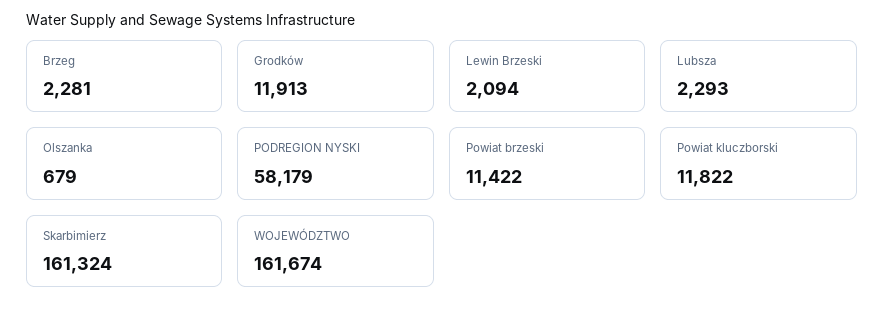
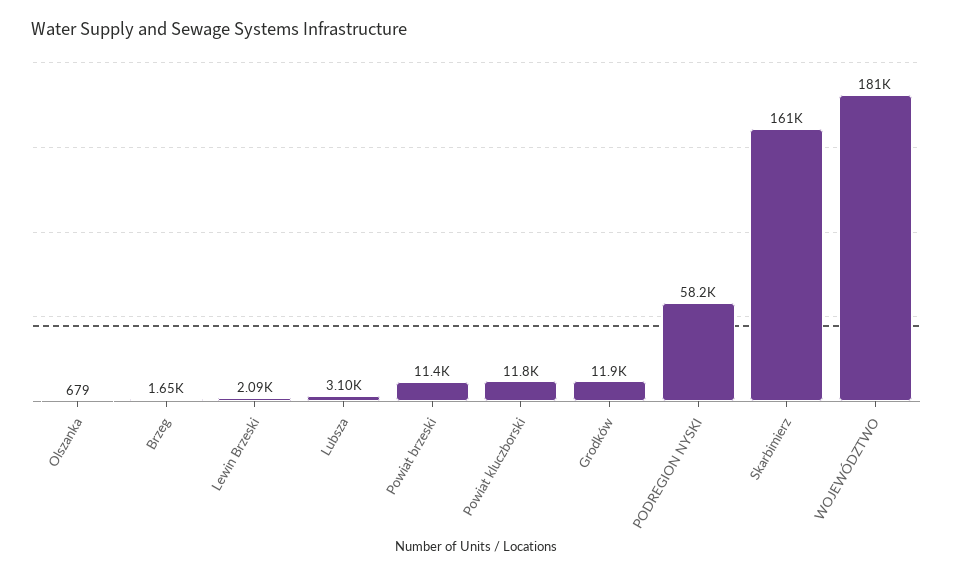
  {
-   "Brzeg": 2281,
+   "Brzeg": 1650,
    "Grodków": 11913,
    "Lewin Brzeski": 2094,
-   "Lubsza": 2293,
+   "Lubsza": 3100,
    "Olszanka": 679,
    "PODREGION NYSKI": 58179,
    "Powiat brzeski": 11422,
    "Powiat kluczborski": 11822,
    "Skarbimierz": 161324,
-   "WOJEWÓDZTWO": 161674
+   "WOJEWÓDZTWO": 181000
  }

